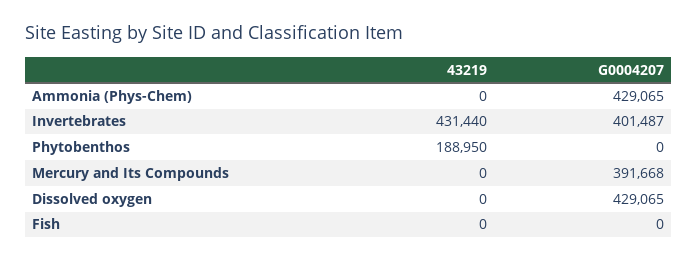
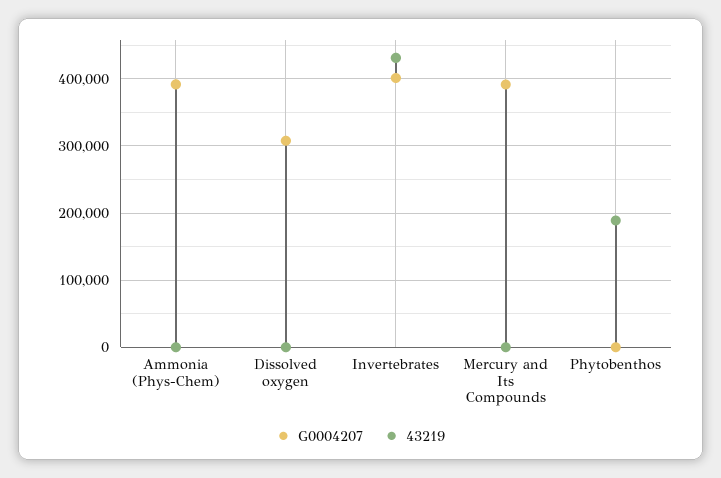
  {
    "43219": {
      "Ammonia (Phys-Chem)": 0,
      "Invertebrates": 431440,
      "Phytobenthos": 188950,
      "Mercury and Its Compounds": 0,
-     "Dissolved oxygen": 0,
+     "Dissolved oxygen": 0
-     "Fish": 0
    },
    "G0004207": {
-     "Ammonia (Phys-Chem)": 429065,
+     "Ammonia (Phys-Chem)": 390000,
      "Invertebrates": 401487,
      "Phytobenthos": 0,
      "Mercury and Its Compounds": 391668,
-     "Dissolved oxygen": 429065,
+     "Dissolved oxygen": 310000
-     "Fish": 0
    }
  }

